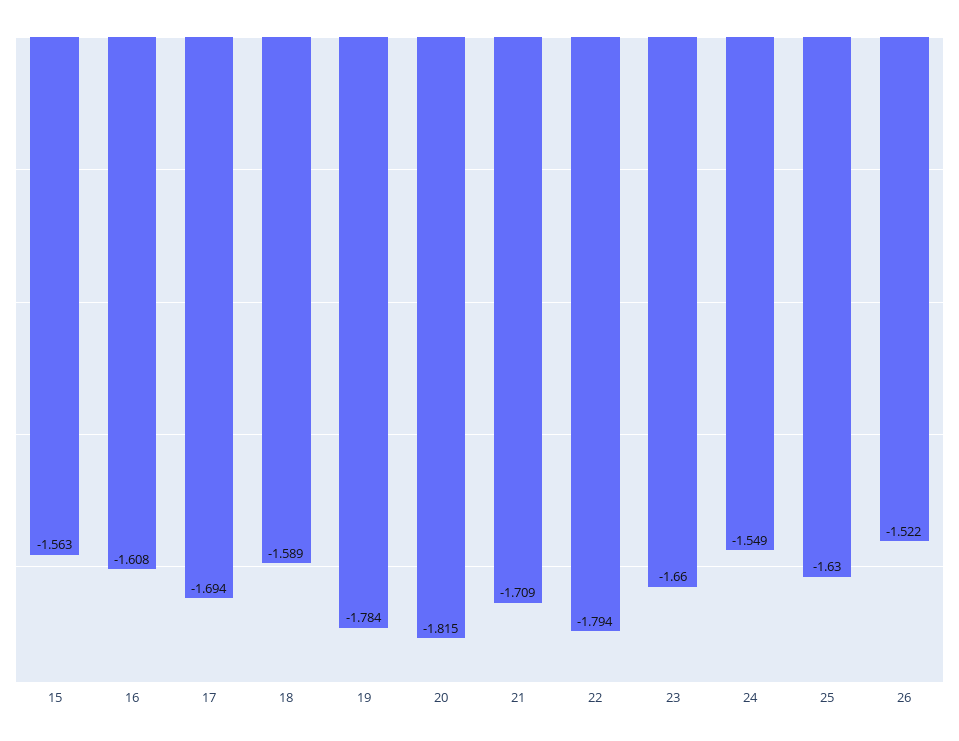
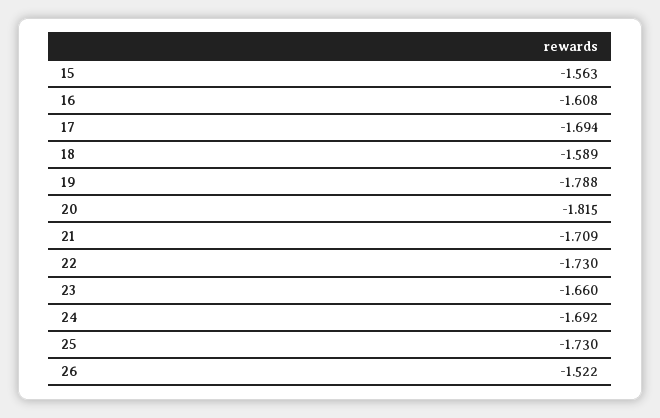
  {
    "15": -1.563,
    "16": -1.608,
    "17": -1.694,
    "18": -1.589,
-   "19": -1.784,
+   "19": -1.788,
    "20": -1.815,
    "21": -1.709,
-   "22": -1.794,
+   "22": -1.73,
    "23": -1.66,
-   "24": -1.549,
+   "24": -1.692,
-   "25": -1.63,
+   "25": -1.73,
    "26": -1.522
  }

